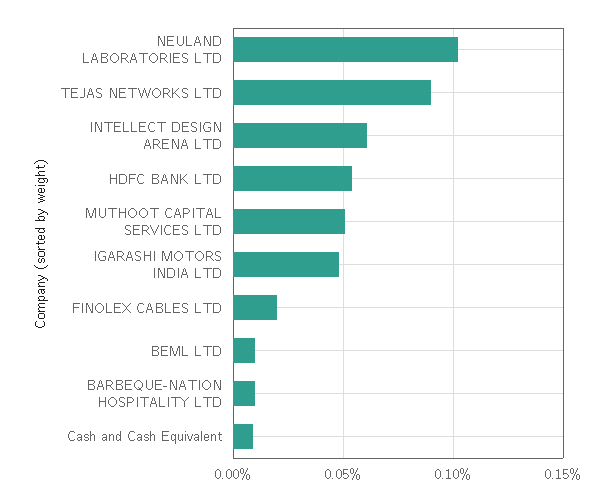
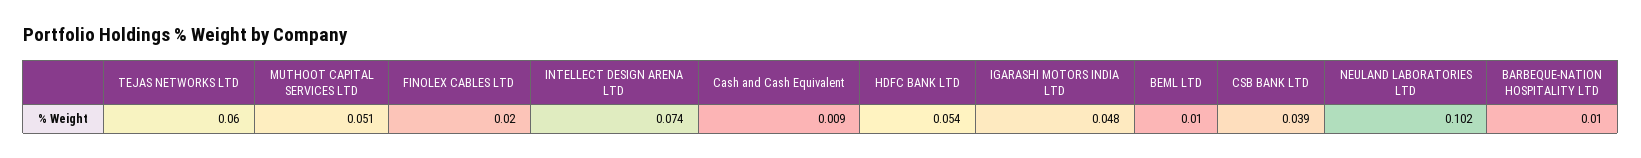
  {
    "NEULAND LABORATORIES LTD": 0.102,
-   "TEJAS NETWORKS LTD": 0.09,
+   "TEJAS NETWORKS LTD": 0.06,
-   "INTELLECT DESIGN ARENA LTD": 0.06,
+   "INTELLECT DESIGN ARENA LTD": 0.074,
    "HDFC BANK LTD": 0.054,
    "MUTHOOT CAPITAL SERVICES LTD": 0.051,
    "IGARASHI MOTORS INDIA LTD": 0.048,
    "FINOLEX CABLES LTD": 0.02,
    "BEML LTD": 0.01,
    "BARBEQUE-NATION HOSPITALITY LTD": 0.01,
-   "Cash and Cash Equivalent": 0.009
+   "Cash and Cash Equivalent": 0.009,
+   "CSB BANK LTD": 0.039
  }

